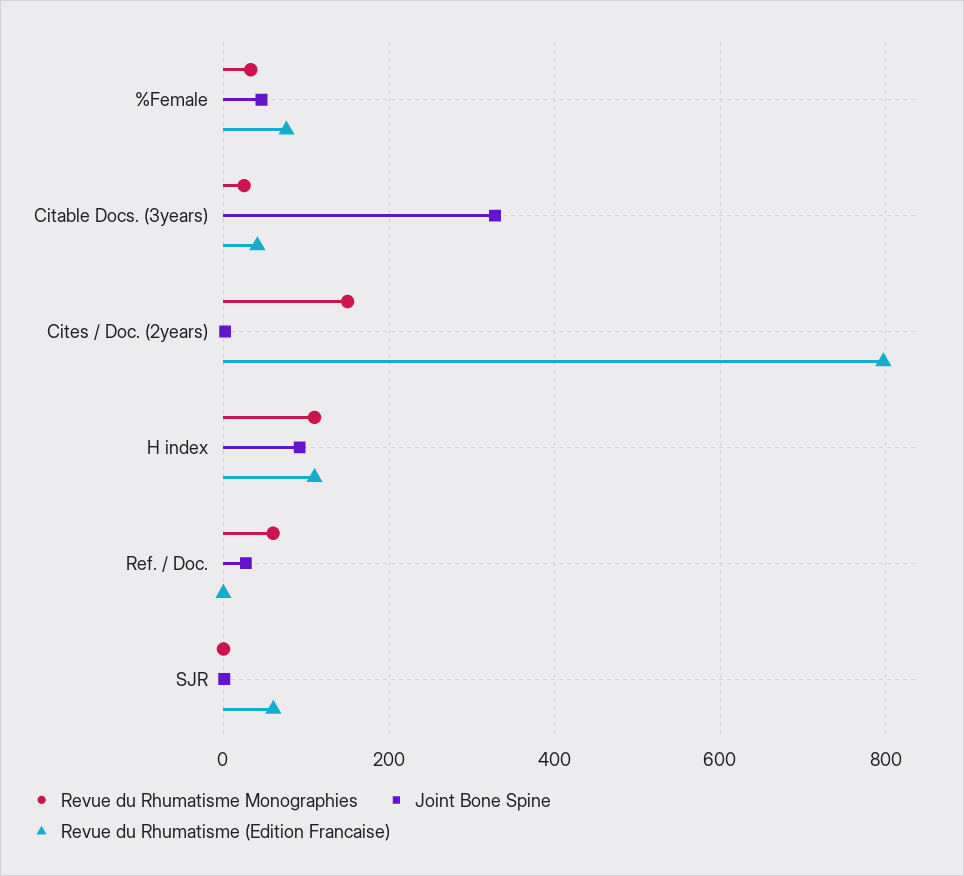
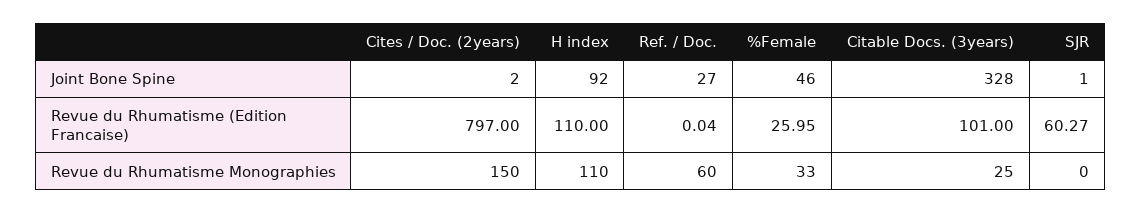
  {
    "Revue du Rhumatisme Monographies": {
      "%Female": 33,
      "Citable Docs. (3years)": 25,
      "Cites / Doc. (2years)": 150,
      "H index": 110,
      "Ref. / Doc.": 60,
      "SJR": 0
    },
    "Joint Bone Spine": {
      "%Female": 46,
      "Citable Docs. (3years)": 328,
      "Cites / Doc. (2years)": 2,
      "H index": 92,
      "Ref. / Doc.": 27,
      "SJR": 1
    },
    "Revue du Rhumatisme (Edition Francaise)": {
-     "%Female": 80,
+     "%Female": 25.95,
-     "Citable Docs. (3years)": 40,
+     "Citable Docs. (3years)": 101,
      "Cites / Doc. (2years)": 797,
      "H index": 110,
      "Ref. / Doc.": 0.04,
      "SJR": 60.27
    }
  }

